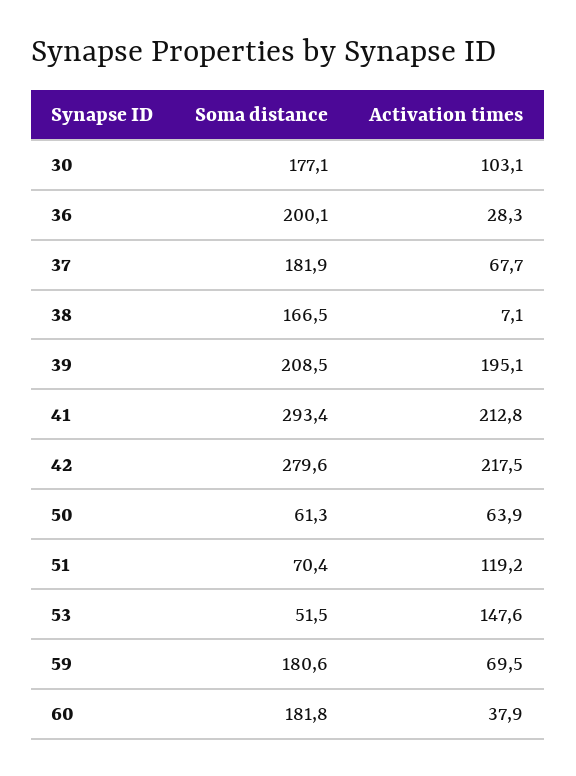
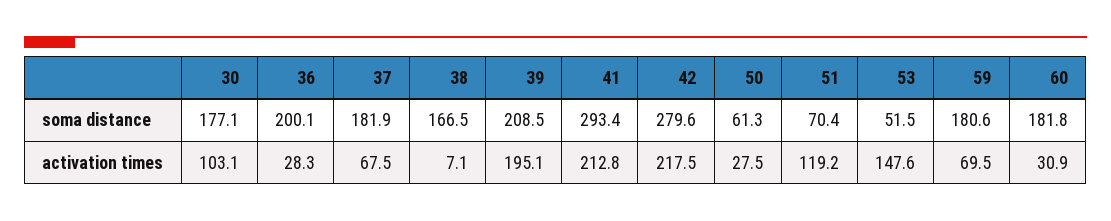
  {
    "Soma distance": {
      "30": 177.1,
      "36": 200.1,
      "37": 181.9,
      "38": 166.5,
      "39": 208.5,
      "41": 293.4,
      "42": 279.6,
      "50": 61.3,
      "51": 70.4,
      "53": 51.5,
      "59": 180.6,
      "60": 181.8
    },
    "Activation times": {
      "30": 103.1,
      "36": 28.3,
-     "37": 67.7,
+     "37": 67.5,
      "38": 7.1,
      "39": 195.1,
      "41": 212.8,
      "42": 217.5,
-     "50": 63.9,
+     "50": 27.5,
      "51": 119.2,
      "53": 147.6,
      "59": 69.5,
-     "60": 37.9
+     "60": 30.9
    }
  }

